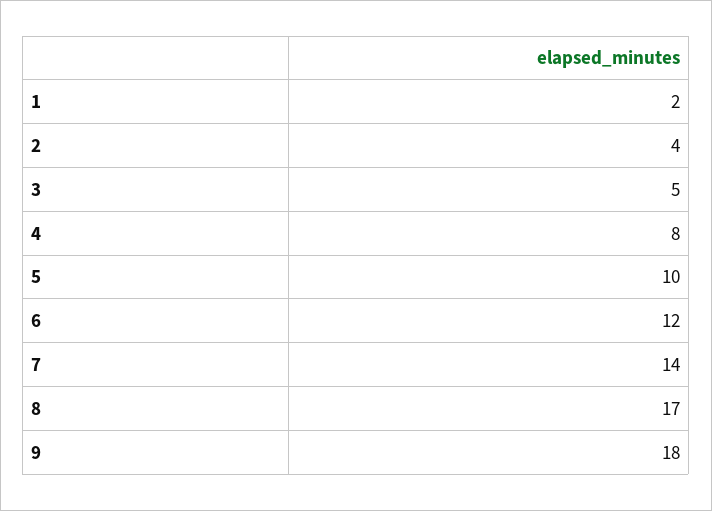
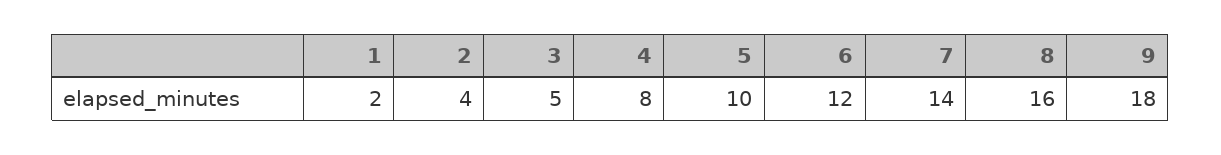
  {
    "1": 2,
    "2": 4,
    "3": 5,
    "4": 8,
    "5": 10,
    "6": 12,
    "7": 14,
-   "8": 17,
+   "8": 16,
    "9": 18
  }

